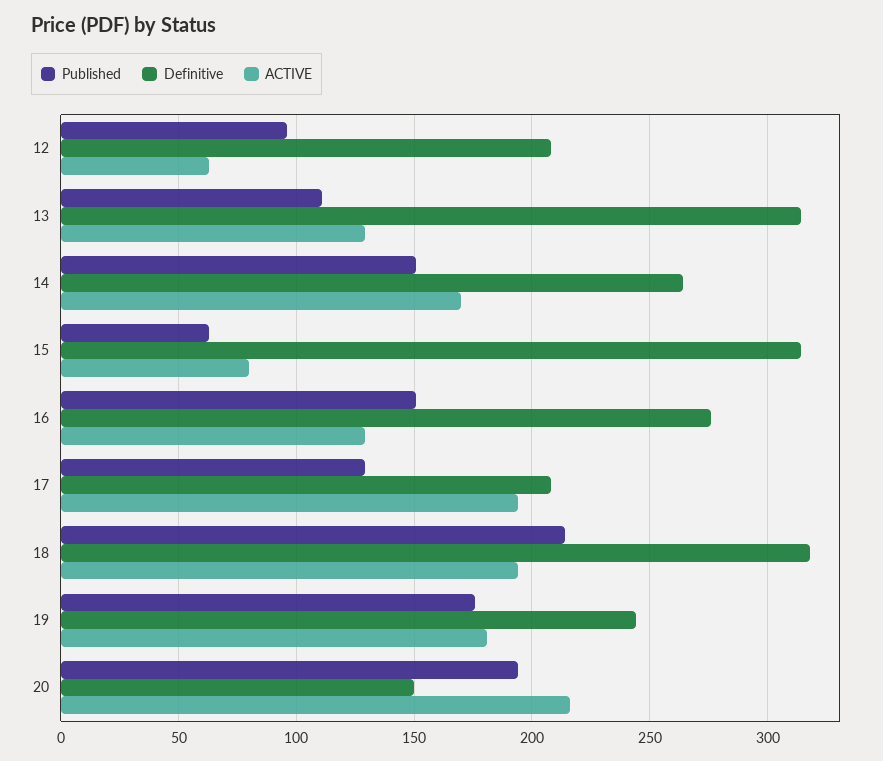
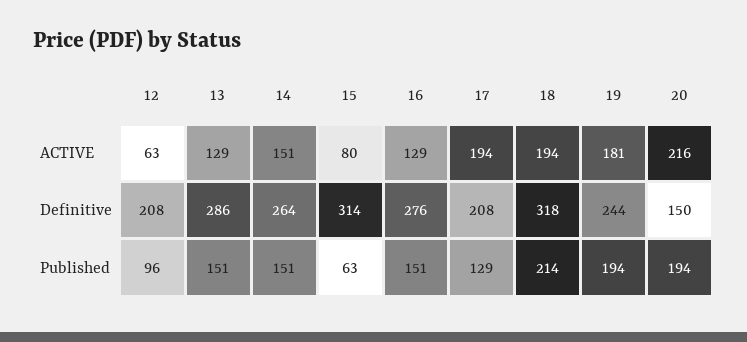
  {
    "Published": {
      "12": 96,
-     "13": 110,
+     "13": 151,
      "14": 151,
      "15": 63,
      "16": 151,
      "17": 129,
      "18": 214,
-     "19": 175,
+     "19": 194,
      "20": 194
    },
    "Definitive": {
      "12": 208,
-     "13": 315,
+     "13": 286,
      "14": 264,
      "15": 314,
      "16": 276,
      "17": 208,
      "18": 318,
      "19": 244,
      "20": 150
    },
    "ACTIVE": {
      "12": 63,
      "13": 129,
-     "14": 170,
+     "14": 151,
      "15": 80,
      "16": 129,
      "17": 194,
      "18": 194,
      "19": 181,
      "20": 216
    }
  }

